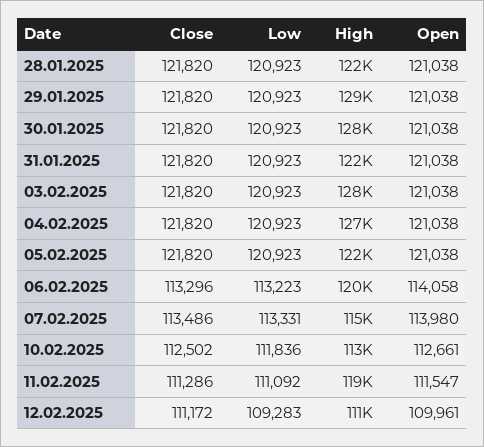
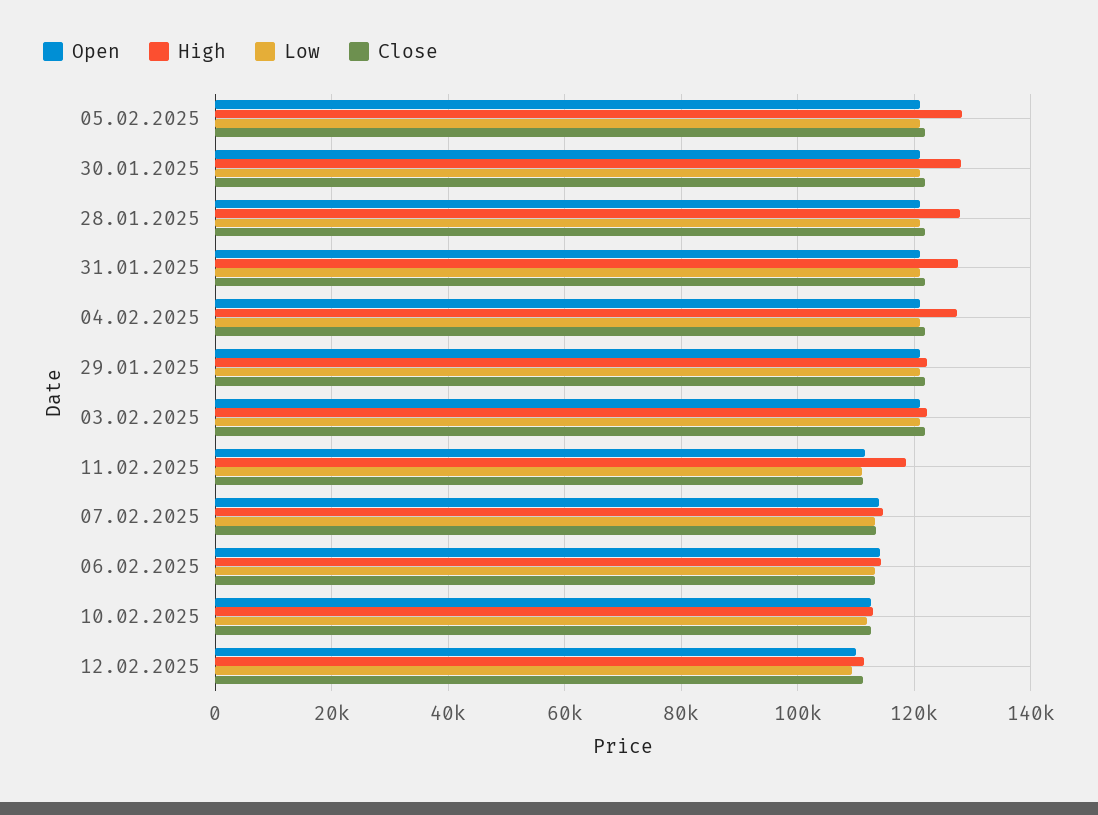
  {
    "Close": {
      "28.01.2025": 121820,
      "29.01.2025": 121820,
      "30.01.2025": 121820,
      "31.01.2025": 121820,
      "03.02.2025": 121820,
      "04.02.2025": 121820,
      "05.02.2025": 121820,
      "06.02.2025": 113296,
      "07.02.2025": 113486,
      "10.02.2025": 112502,
      "11.02.2025": 111286,
      "12.02.2025": 111172
    },
    "Low": {
      "28.01.2025": 120923,
      "29.01.2025": 120923,
      "30.01.2025": 120923,
      "31.01.2025": 120923,
      "03.02.2025": 120923,
      "04.02.2025": 120923,
      "05.02.2025": 120923,
      "06.02.2025": 113223,
      "07.02.2025": 113331,
      "10.02.2025": 111836,
      "11.02.2025": 111092,
      "12.02.2025": 109283
    },
    "High": {
-     "28.01.2025": 122000,
+     "28.01.2025": 128000,
-     "29.01.2025": 129000,
+     "29.01.2025": 122000,
      "30.01.2025": 128000,
-     "31.01.2025": 122000,
+     "31.01.2025": 128000,
-     "03.02.2025": 128000,
+     "03.02.2025": 122000,
      "04.02.2025": 127000,
-     "05.02.2025": 122000,
+     "05.02.2025": 128000,
-     "06.02.2025": 120000,
+     "06.02.2025": 114000,
      "07.02.2025": 115000,
      "10.02.2025": 113000,
      "11.02.2025": 119000,
      "12.02.2025": 111000
    },
    "Open": {
      "28.01.2025": 121038,
      "29.01.2025": 121038,
      "30.01.2025": 121038,
      "31.01.2025": 121038,
      "03.02.2025": 121038,
      "04.02.2025": 121038,
      "05.02.2025": 121038,
      "06.02.2025": 114058,
      "07.02.2025": 113980,
      "10.02.2025": 112661,
      "11.02.2025": 111547,
      "12.02.2025": 109961
    }
  }

